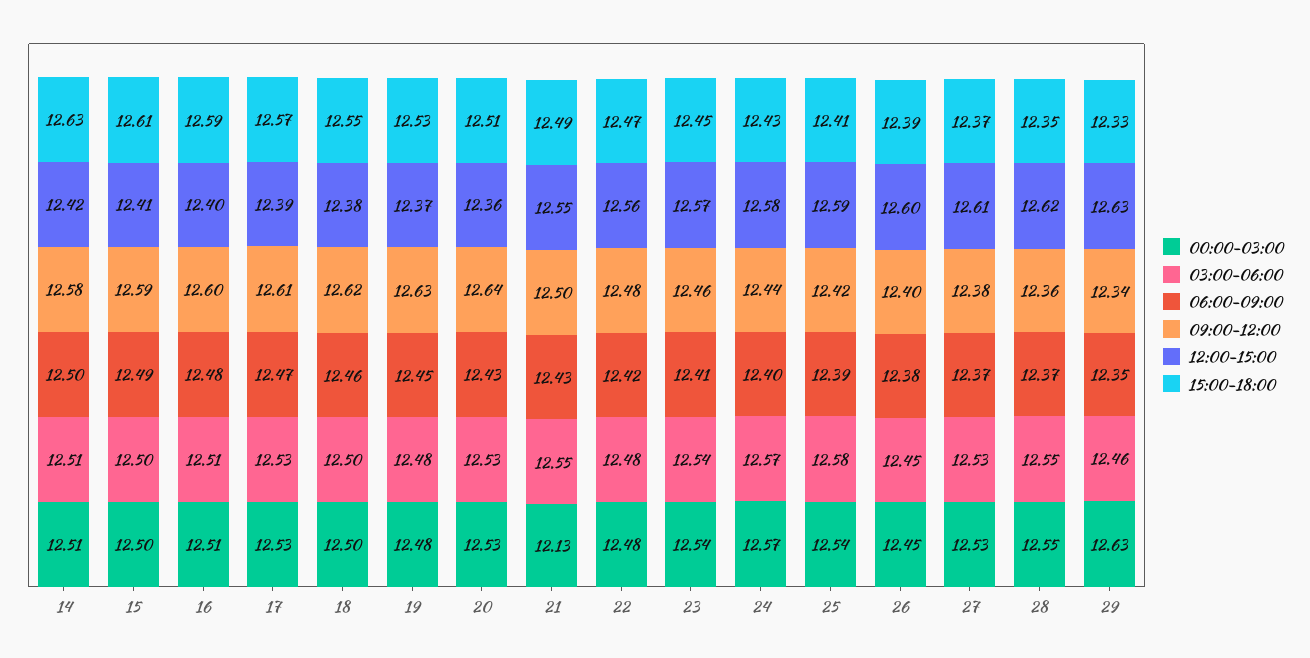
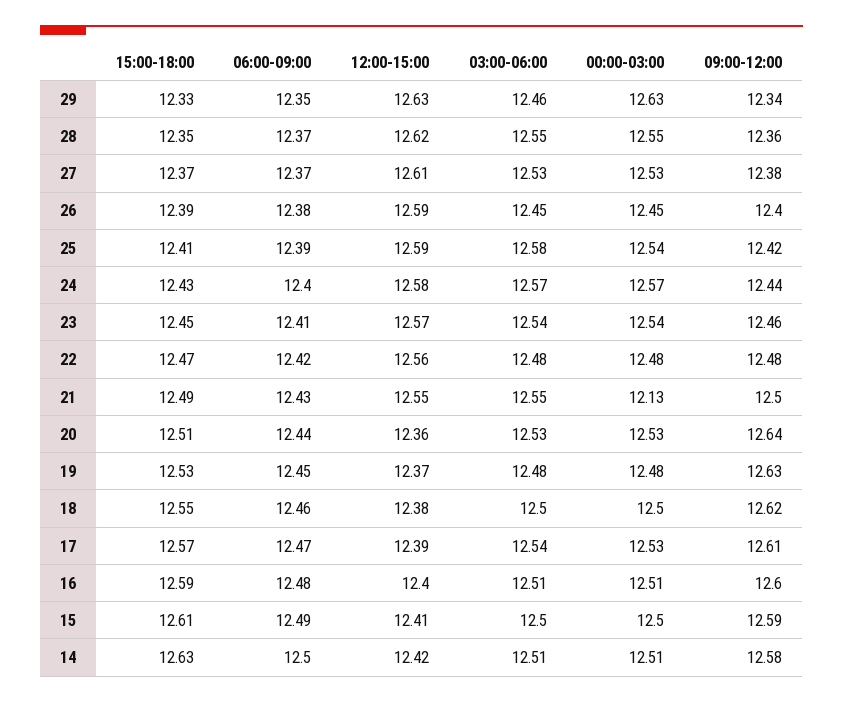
  {
    "00:00-03:00": {
      "14": 12.51,
      "15": 12.5,
      "16": 12.51,
      "17": 12.53,
      "18": 12.5,
      "19": 12.48,
      "20": 12.53,
      "21": 12.13,
      "22": 12.48,
      "23": 12.54,
      "24": 12.57,
      "25": 12.54,
      "26": 12.45,
      "27": 12.53,
      "28": 12.55,
      "29": 12.63
    },
    "03:00-06:00": {
      "14": 12.51,
      "15": 12.5,
      "16": 12.51,
-     "17": 12.53,
+     "17": 12.54,
      "18": 12.5,
      "19": 12.48,
      "20": 12.53,
      "21": 12.55,
      "22": 12.48,
      "23": 12.54,
      "24": 12.57,
      "25": 12.58,
      "26": 12.45,
      "27": 12.53,
      "28": 12.55,
      "29": 12.46
    },
    "06:00-09:00": {
      "14": 12.5,
      "15": 12.49,
      "16": 12.48,
      "17": 12.47,
      "18": 12.46,
      "19": 12.45,
-     "20": 12.43,
+     "20": 12.44,
      "21": 12.43,
      "22": 12.42,
      "23": 12.41,
      "24": 12.4,
      "25": 12.39,
      "26": 12.38,
      "27": 12.37,
      "28": 12.37,
      "29": 12.35
    },
    "09:00-12:00": {
      "14": 12.58,
      "15": 12.59,
      "16": 12.6,
      "17": 12.61,
      "18": 12.62,
      "19": 12.63,
      "20": 12.64,
      "21": 12.5,
      "22": 12.48,
      "23": 12.46,
      "24": 12.44,
      "25": 12.42,
      "26": 12.4,
      "27": 12.38,
      "28": 12.36,
      "29": 12.34
    },
    "12:00-15:00": {
      "14": 12.42,
      "15": 12.41,
      "16": 12.4,
      "17": 12.39,
      "18": 12.38,
      "19": 12.37,
      "20": 12.36,
      "21": 12.55,
      "22": 12.56,
      "23": 12.57,
      "24": 12.58,
      "25": 12.59,
-     "26": 12.6,
+     "26": 12.59,
      "27": 12.61,
      "28": 12.62,
      "29": 12.63
    },
    "15:00-18:00": {
      "14": 12.63,
      "15": 12.61,
      "16": 12.59,
      "17": 12.57,
      "18": 12.55,
      "19": 12.53,
      "20": 12.51,
      "21": 12.49,
      "22": 12.47,
      "23": 12.45,
      "24": 12.43,
      "25": 12.41,
      "26": 12.39,
      "27": 12.37,
      "28": 12.35,
      "29": 12.33
    }
  }

